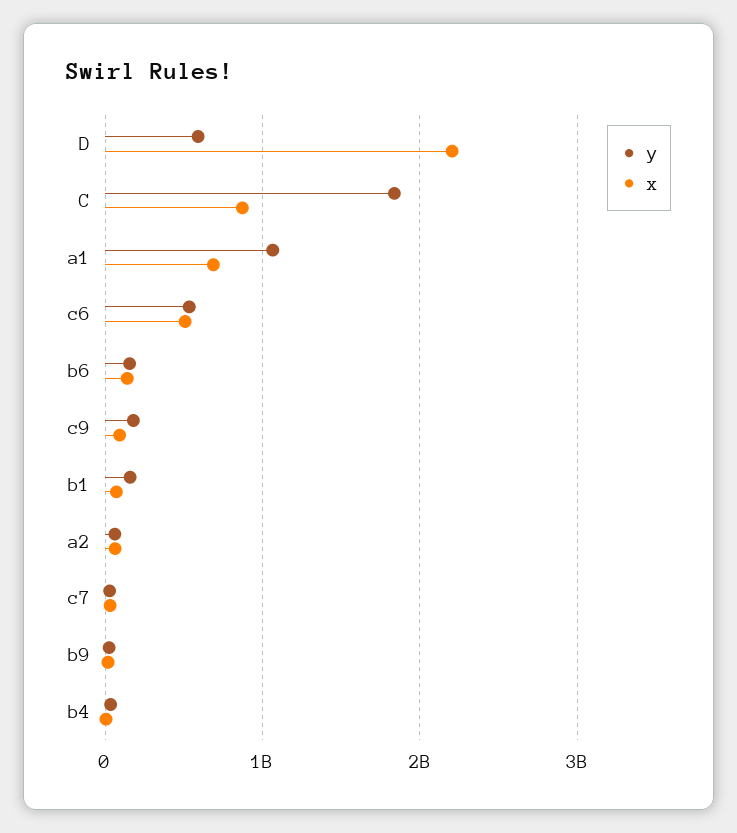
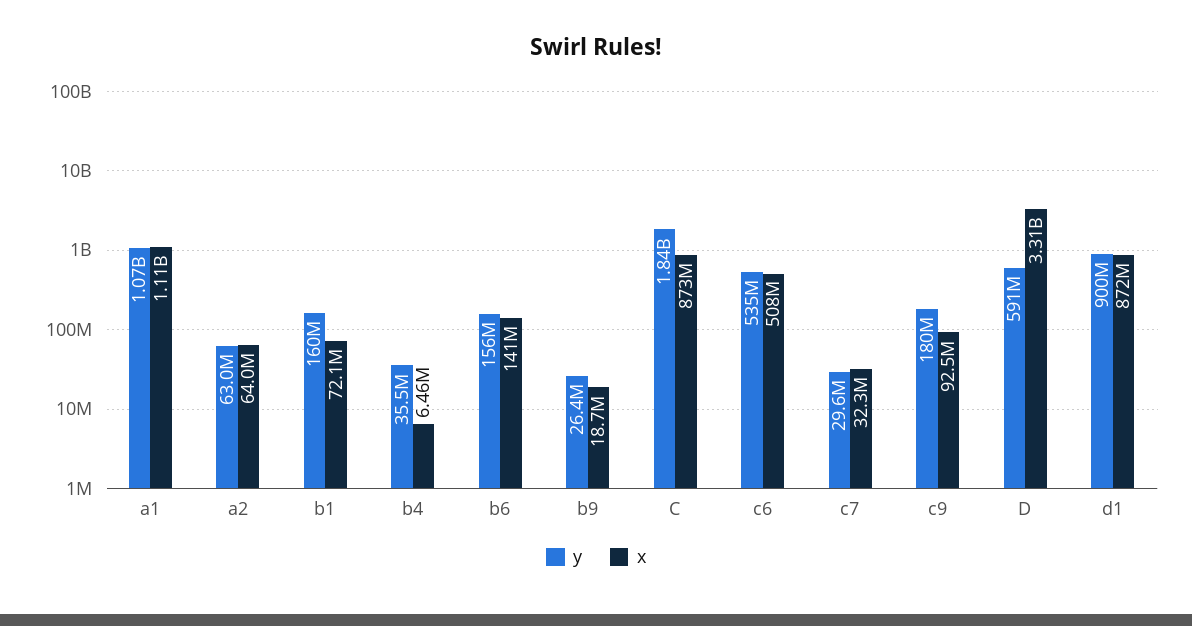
  {
    "y": {
      "D": 591000000,
      "C": 1840000000,
      "a1": 1070000000,
      "c6": 535000000,
      "b6": 156000000,
      "c9": 180000000,
      "b1": 160000000,
      "a2": 63000000,
      "c7": 29600000,
      "b9": 26400000,
-     "b4": 35500000
+     "b4": 35500000,
+     "d1": 900000000
    },
    "x": {
-     "D": 2200000000,
+     "D": 3310000000,
      "C": 873000000,
-     "a1": 700000000,
+     "a1": 1110000000,
      "c6": 508000000,
      "b6": 141000000,
      "c9": 92500000,
      "b1": 72100000,
      "a2": 64000000,
      "c7": 32300000,
      "b9": 18700000,
-     "b4": 6460000
+     "b4": 6460000,
+     "d1": 872000000
    }
  }

